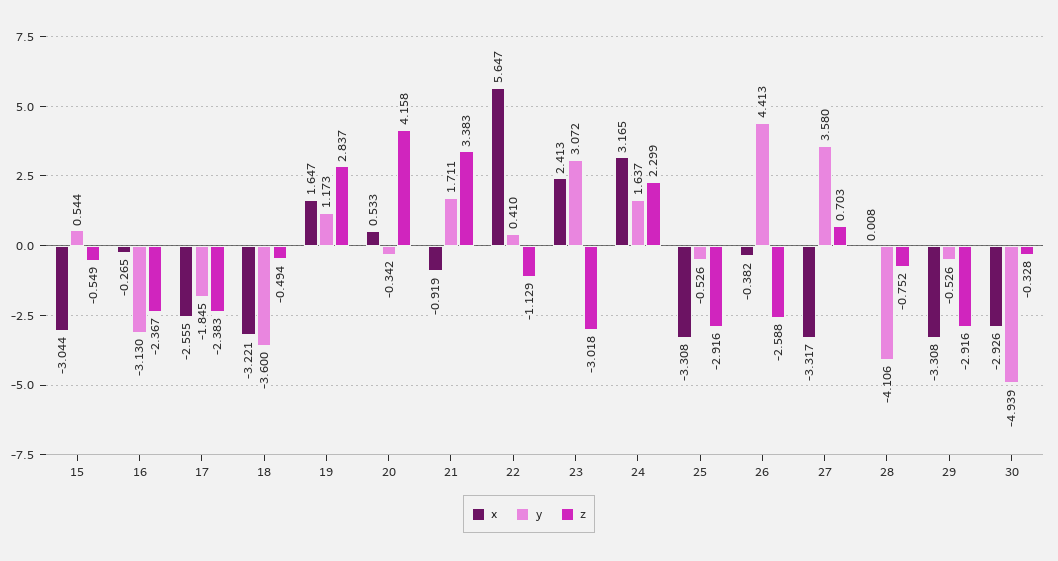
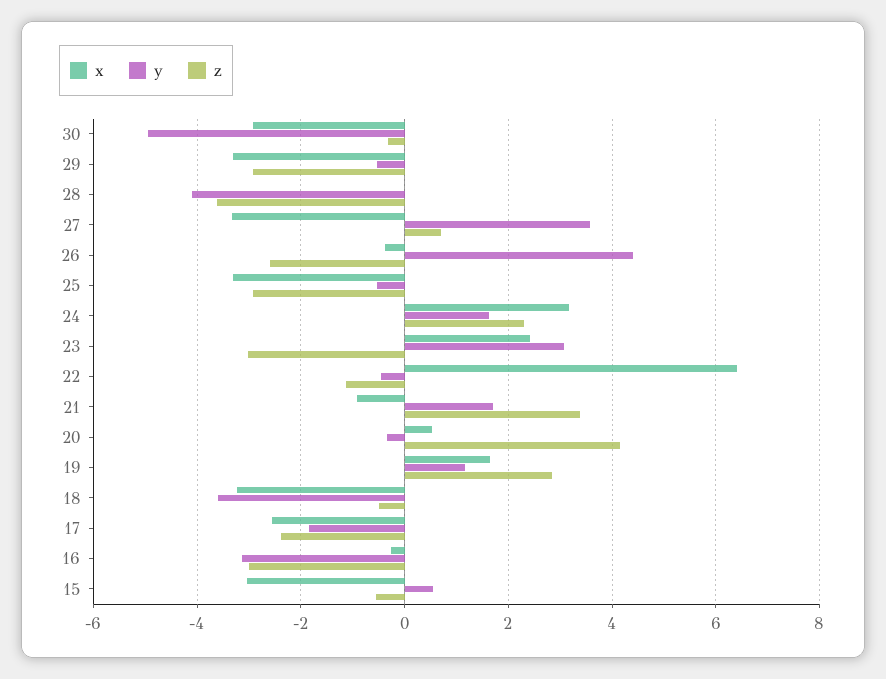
  {
    "x": {
      "15": -3.044,
      "16": -0.265,
      "17": -2.555,
      "18": -3.221,
      "19": 1.647,
      "20": 0.533,
      "21": -0.919,
-     "22": 5.647,
+     "22": 6.4,
      "23": 2.413,
      "24": 3.165,
      "25": -3.308,
      "26": -0.382,
      "27": -3.317,
      "28": 0.008,
      "29": -3.308,
      "30": -2.926
    },
    "y": {
      "15": 0.544,
      "16": -3.13,
      "17": -1.845,
      "18": -3.6,
      "19": 1.173,
      "20": -0.342,
      "21": 1.711,
-     "22": 0.41,
+     "22": -0.4,
      "23": 3.072,
      "24": 1.637,
      "25": -0.526,
      "26": 4.413,
      "27": 3.58,
      "28": -4.106,
      "29": -0.526,
      "30": -4.939
    },
    "z": {
      "15": -0.549,
-     "16": -2.367,
+     "16": -3,
      "17": -2.383,
      "18": -0.494,
      "19": 2.837,
      "20": 4.158,
      "21": 3.383,
      "22": -1.129,
      "23": -3.018,
      "24": 2.299,
      "25": -2.916,
      "26": -2.588,
      "27": 0.703,
-     "28": -0.752,
+     "28": -3.6,
      "29": -2.916,
      "30": -0.328
    }
  }

